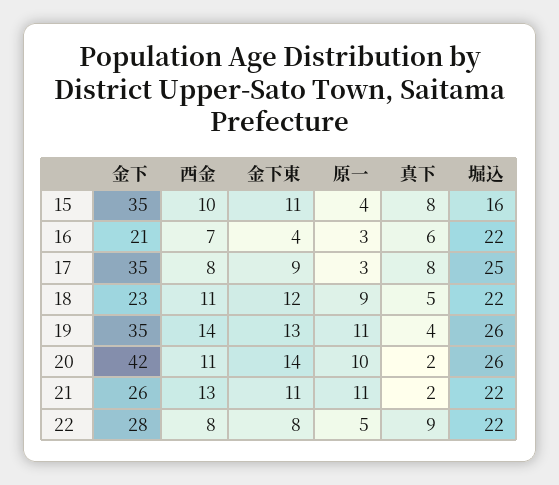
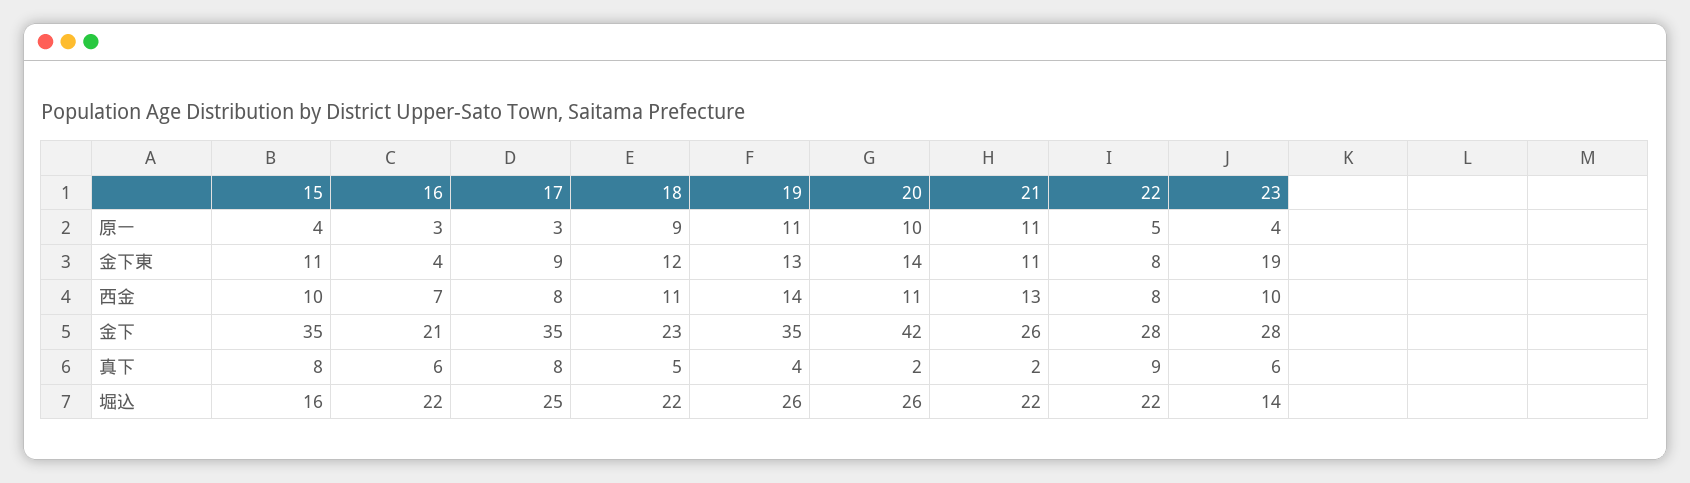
  {
    "金下": {
      "15": 35,
      "16": 21,
      "17": 35,
      "18": 23,
      "19": 35,
      "20": 42,
      "21": 26,
-     "22": 28
+     "22": 28,
+     "23": 28
    },
    "西金": {
      "15": 10,
      "16": 7,
      "17": 8,
      "18": 11,
      "19": 14,
      "20": 11,
      "21": 13,
-     "22": 8
+     "22": 8,
+     "23": 10
    },
    "金下東": {
      "15": 11,
      "16": 4,
      "17": 9,
      "18": 12,
      "19": 13,
      "20": 14,
      "21": 11,
-     "22": 8
+     "22": 8,
+     "23": 19
    },
    "原一": {
      "15": 4,
      "16": 3,
      "17": 3,
      "18": 9,
      "19": 11,
      "20": 10,
      "21": 11,
-     "22": 5
+     "22": 5,
+     "23": 4
    },
    "真下": {
      "15": 8,
      "16": 6,
      "17": 8,
      "18": 5,
      "19": 4,
      "20": 2,
      "21": 2,
-     "22": 9
+     "22": 9,
+     "23": 6
    },
    "堀込": {
      "15": 16,
      "16": 22,
      "17": 25,
      "18": 22,
      "19": 26,
      "20": 26,
      "21": 22,
-     "22": 22
+     "22": 22,
+     "23": 14
    }
  }

